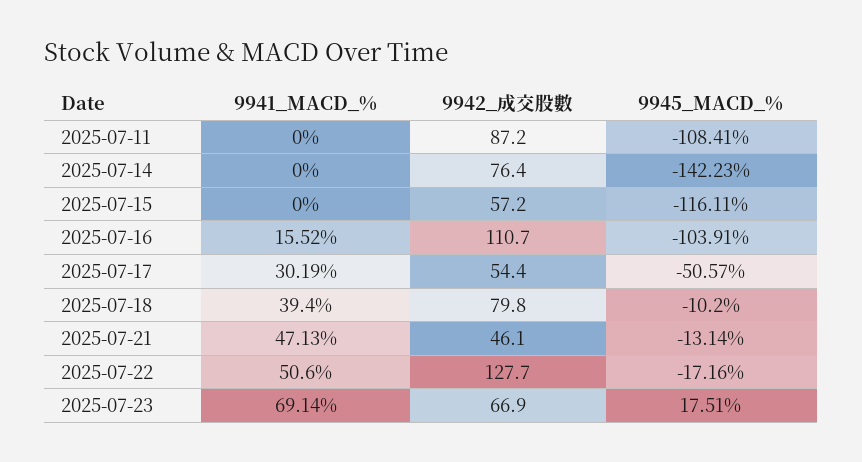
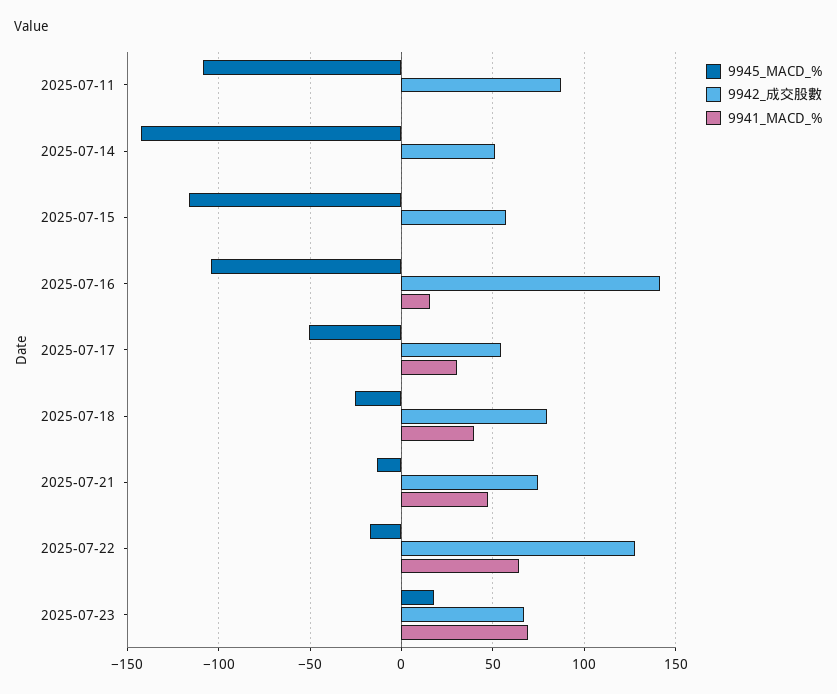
  {
    "9941_MACD_%": {
      "2025-07-11": 0,
      "2025-07-14": 0,
      "2025-07-15": 0,
      "2025-07-16": 15.52,
      "2025-07-17": 30.19,
      "2025-07-18": 39.4,
      "2025-07-21": 47.13,
-     "2025-07-22": 50.6,
+     "2025-07-22": 65,
      "2025-07-23": 69.14
    },
    "9942_成交股數": {
      "2025-07-11": 87.2,
-     "2025-07-14": 76.4,
+     "2025-07-14": 50,
      "2025-07-15": 57.2,
-     "2025-07-16": 110.7,
+     "2025-07-16": 140,
      "2025-07-17": 54.4,
      "2025-07-18": 79.8,
-     "2025-07-21": 46.1,
+     "2025-07-21": 75,
      "2025-07-22": 127.7,
      "2025-07-23": 66.9
    },
    "9945_MACD_%": {
      "2025-07-11": -108.41,
      "2025-07-14": -142.23,
      "2025-07-15": -116.11,
      "2025-07-16": -103.91,
      "2025-07-17": -50.57,
-     "2025-07-18": -10.2,
+     "2025-07-18": -25,
      "2025-07-21": -13.14,
      "2025-07-22": -17.16,
      "2025-07-23": 17.51
    }
  }

